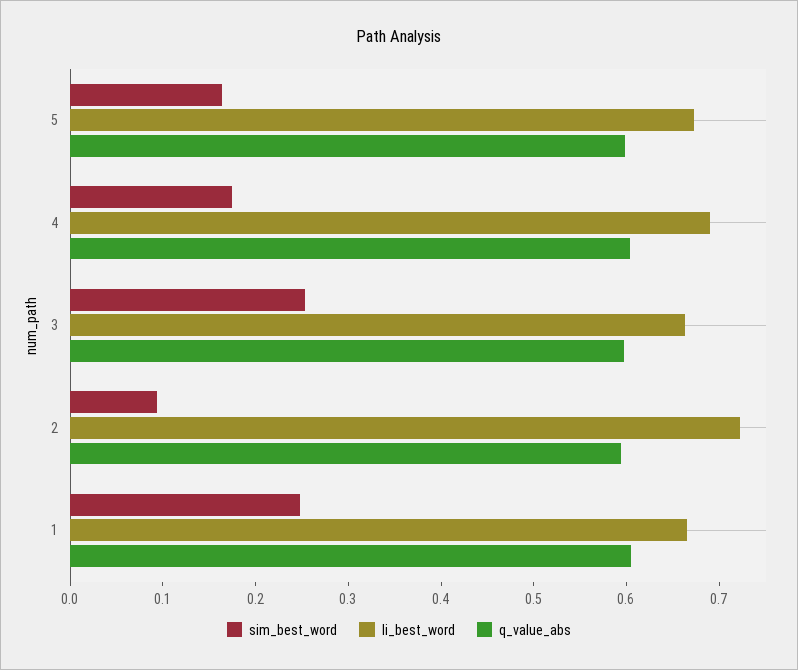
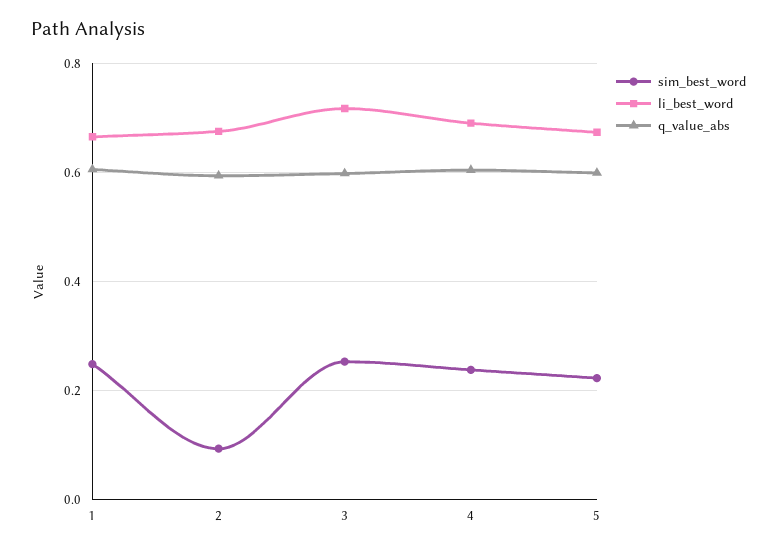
  {
    "sim_best_word": {
-     "5": 0.16,
+     "5": 0.22,
-     "4": 0.18,
+     "4": 0.24,
      "3": 0.26,
      "2": 0.1,
      "1": 0.24
    },
    "li_best_word": {
      "5": 0.68,
      "4": 0.7,
-     "3": 0.66,
+     "3": 0.72,
-     "2": 0.72,
+     "2": 0.68,
      "1": 0.66
    },
    "q_value_abs": {
      "5": 0.6,
      "4": 0.6,
      "3": 0.6,
      "2": 0.6,
      "1": 0.6
    }
  }

